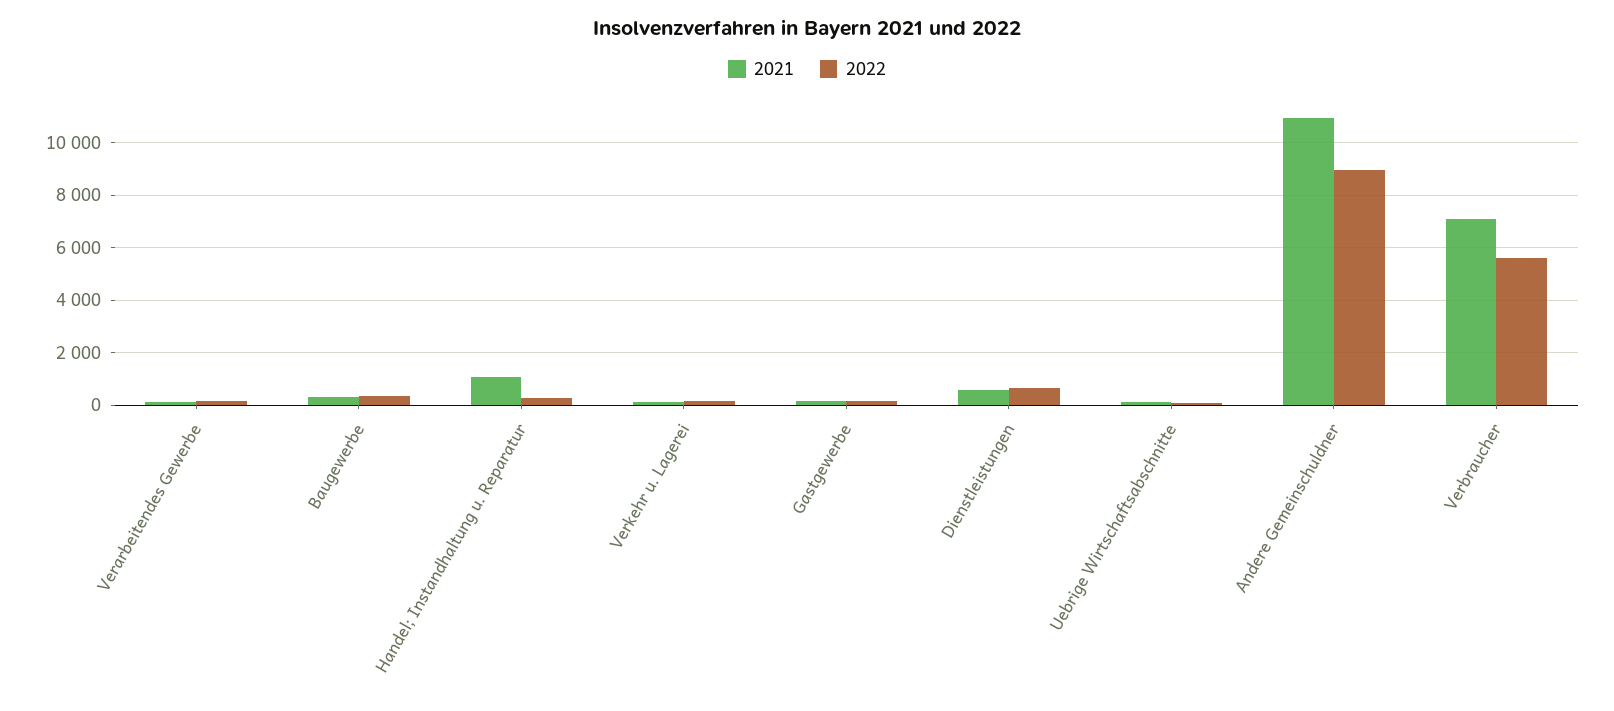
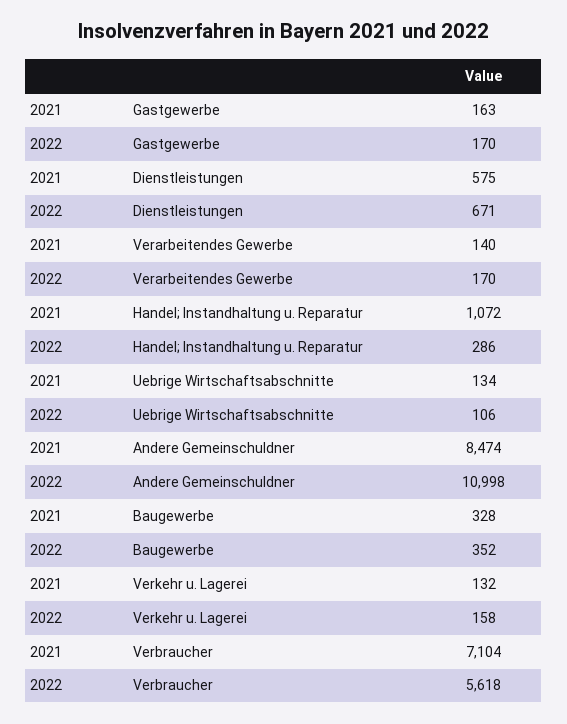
  {
    "2021": {
      "Verarbeitendes Gewerbe": 140,
      "Baugewerbe": 328,
      "Handel; Instandhaltung u. Reparatur": 1072,
      "Verkehr u. Lagerei": 132,
      "Gastgewerbe": 163,
      "Dienstleistungen": 575,
      "Uebrige Wirtschaftsabschnitte": 134,
-     "Andere Gemeinschuldner": 11000,
+     "Andere Gemeinschuldner": 8474,
      "Verbraucher": 7104
    },
    "2022": {
      "Verarbeitendes Gewerbe": 170,
      "Baugewerbe": 352,
      "Handel; Instandhaltung u. Reparatur": 286,
      "Verkehr u. Lagerei": 158,
      "Gastgewerbe": 170,
      "Dienstleistungen": 671,
      "Uebrige Wirtschaftsabschnitte": 106,
-     "Andere Gemeinschuldner": 9000,
+     "Andere Gemeinschuldner": 10998,
      "Verbraucher": 5618
    }
  }

